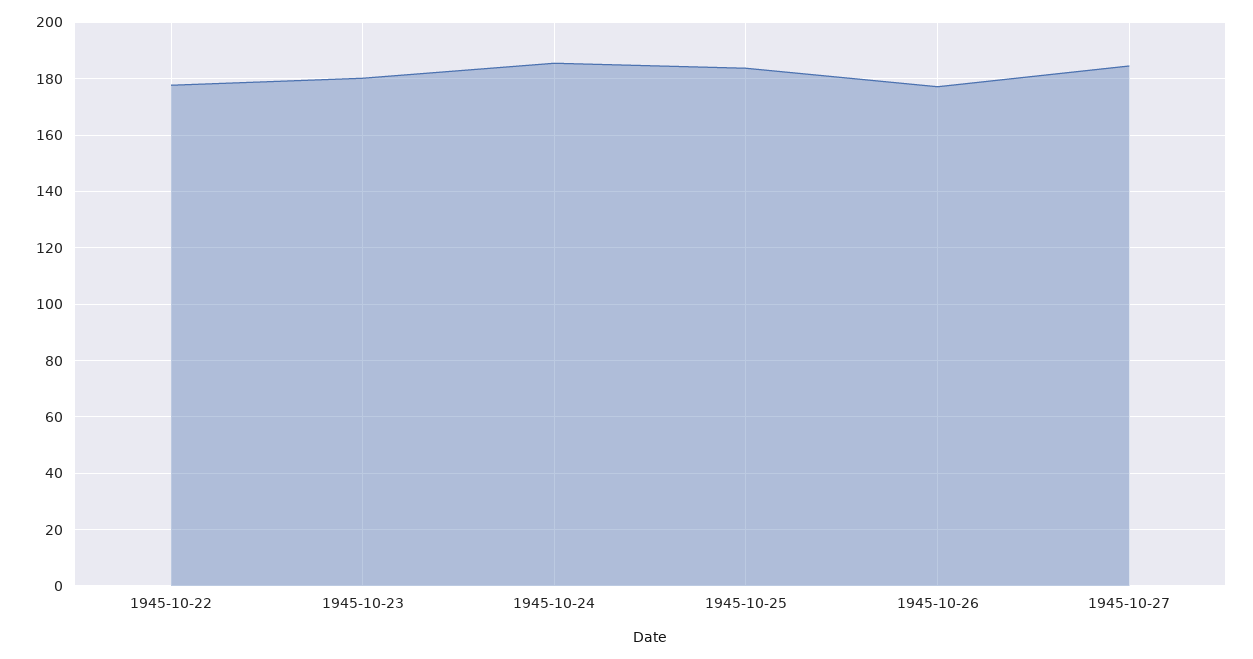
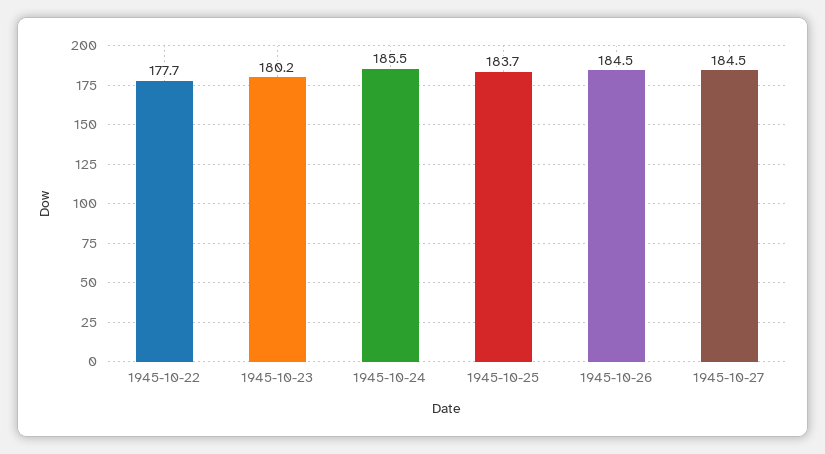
  {
    "1945-10-22": 177.7,
    "1945-10-23": 180.2,
    "1945-10-24": 185.5,
    "1945-10-25": 183.7,
-   "1945-10-26": 177.5,
+   "1945-10-26": 184.5,
    "1945-10-27": 184.5
  }

